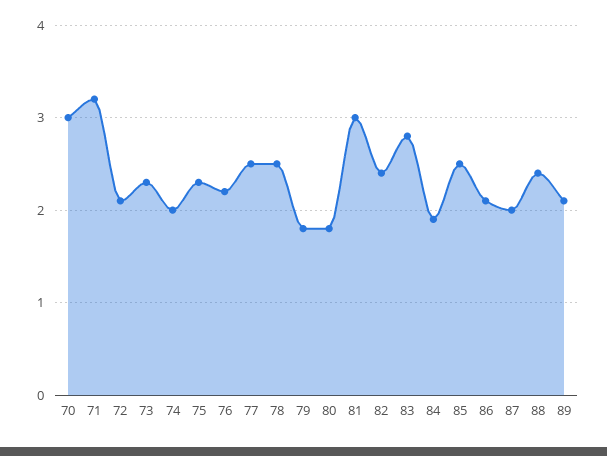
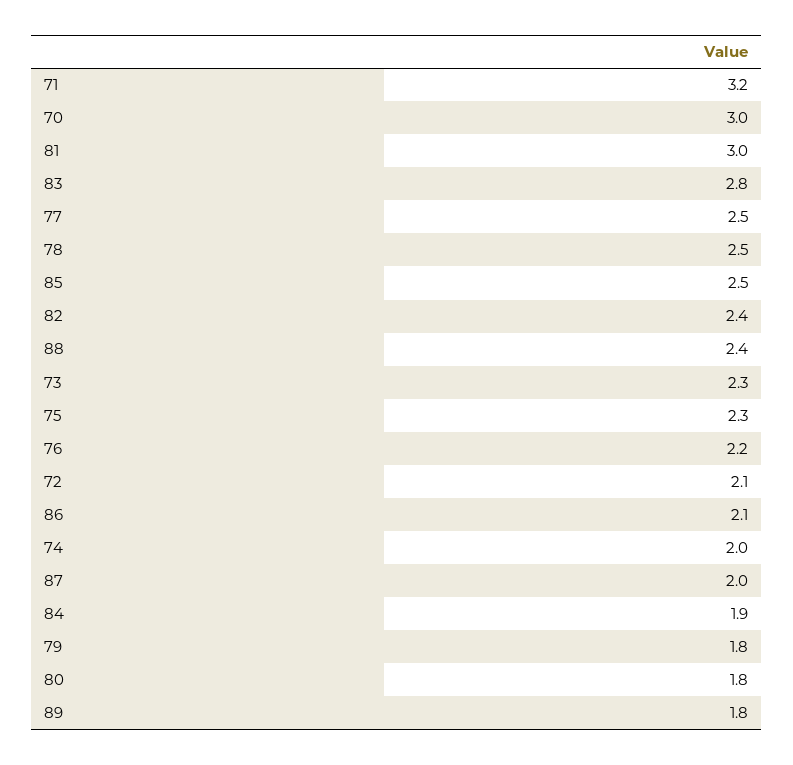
  {
    "70": 3,
    "71": 3.2,
    "72": 2.1,
    "73": 2.3,
    "74": 2,
    "75": 2.3,
    "76": 2.2,
    "77": 2.5,
    "78": 2.5,
    "79": 1.8,
    "80": 1.8,
    "81": 3,
    "82": 2.4,
    "83": 2.8,
    "84": 1.9,
    "85": 2.5,
    "86": 2.1,
    "87": 2,
    "88": 2.4,
-   "89": 2.1
+   "89": 1.8
  }

